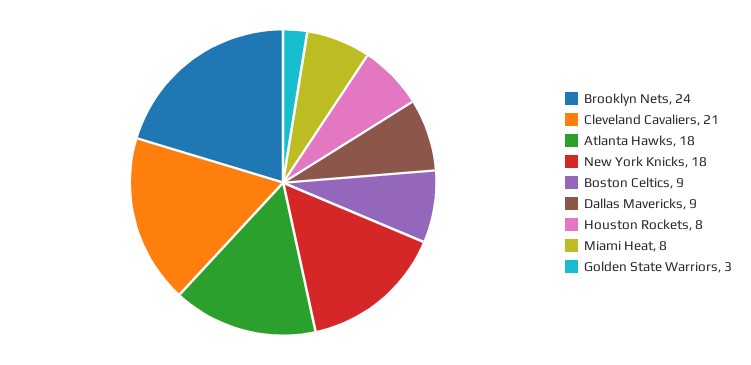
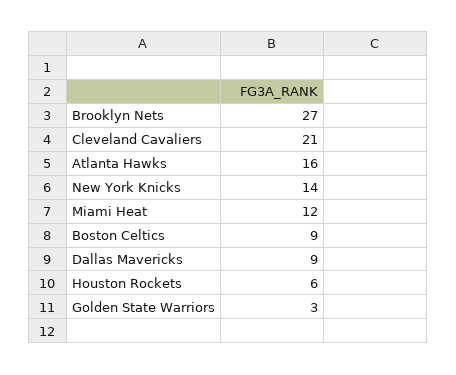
  {
-   "Brooklyn Nets": 24,
+   "Brooklyn Nets": 27,
    "Cleveland Cavaliers": 21,
-   "Atlanta Hawks": 18,
+   "Atlanta Hawks": 16,
-   "New York Knicks": 18,
+   "New York Knicks": 14,
    "Boston Celtics": 9,
    "Dallas Mavericks": 9,
-   "Houston Rockets": 8,
+   "Houston Rockets": 6,
-   "Miami Heat": 8,
+   "Miami Heat": 12,
    "Golden State Warriors": 3
  }

